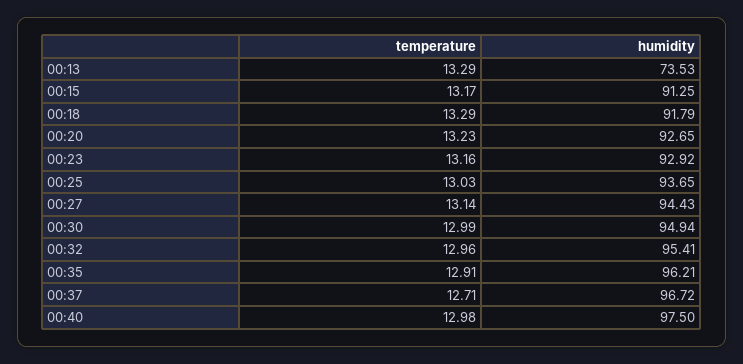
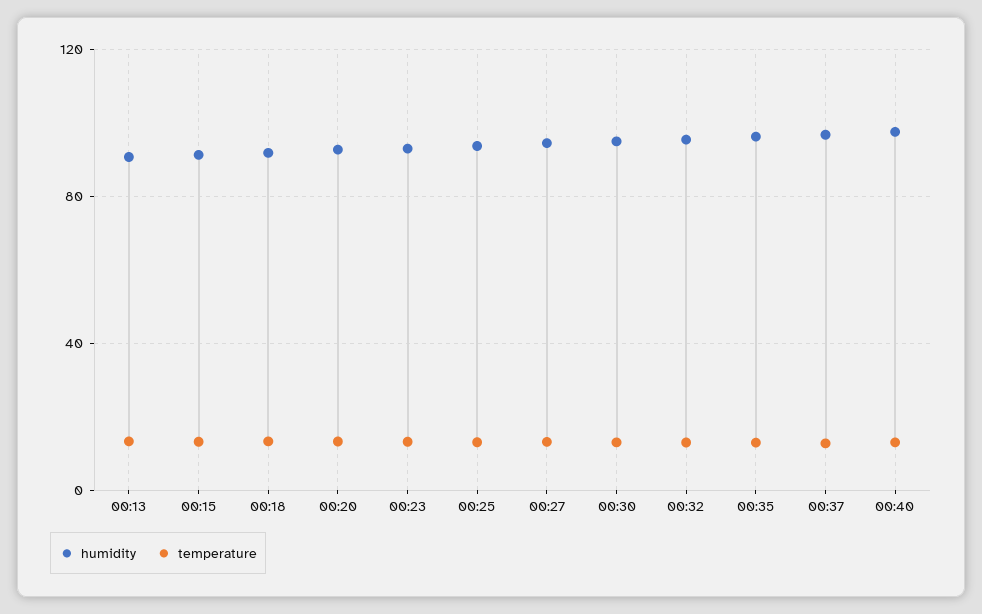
  {
    "temperature": {
      "00:13": 13.29,
      "00:15": 13.17,
      "00:18": 13.29,
      "00:20": 13.23,
      "00:23": 13.16,
      "00:25": 13.03,
      "00:27": 13.14,
      "00:30": 12.99,
      "00:32": 12.96,
      "00:35": 12.91,
      "00:37": 12.71,
      "00:40": 12.98
    },
    "humidity": {
-     "00:13": 73.53,
+     "00:13": 90,
      "00:15": 91.25,
      "00:18": 91.79,
      "00:20": 92.65,
      "00:23": 92.92,
      "00:25": 93.65,
      "00:27": 94.43,
      "00:30": 94.94,
      "00:32": 95.41,
      "00:35": 96.21,
      "00:37": 96.72,
      "00:40": 97.5
    }
  }

